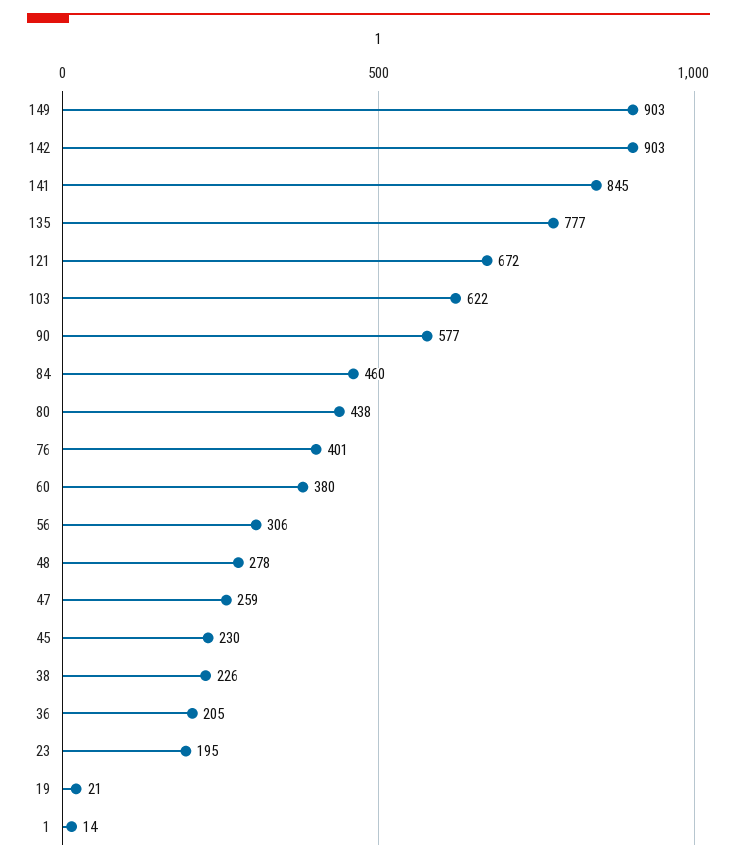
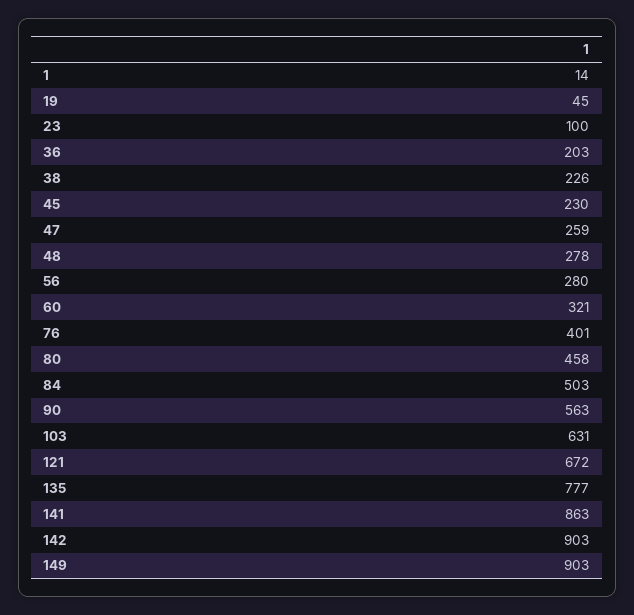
  {
    "149": 903,
    "142": 903,
-   "141": 845,
+   "141": 863,
    "135": 777,
    "121": 672,
-   "103": 622,
+   "103": 631,
-   "90": 577,
+   "90": 563,
-   "84": 460,
+   "84": 503,
-   "80": 438,
+   "80": 458,
    "76": 401,
-   "60": 380,
+   "60": 321,
-   "56": 306,
+   "56": 280,
    "48": 278,
    "47": 259,
    "45": 230,
    "38": 226,
-   "36": 205,
+   "36": 203,
-   "23": 195,
+   "23": 100,
-   "19": 21,
+   "19": 45,
    "1": 14
  }

